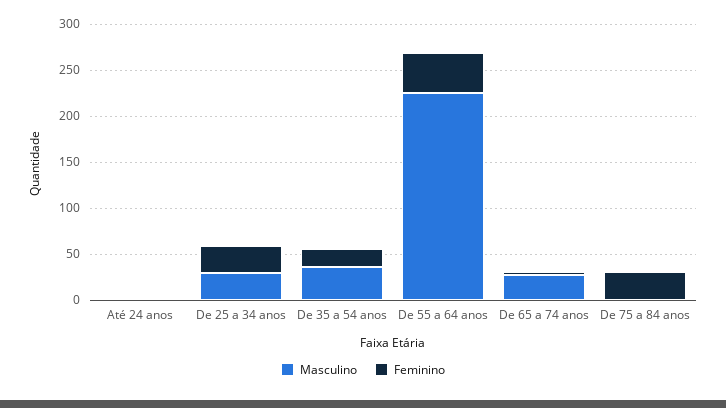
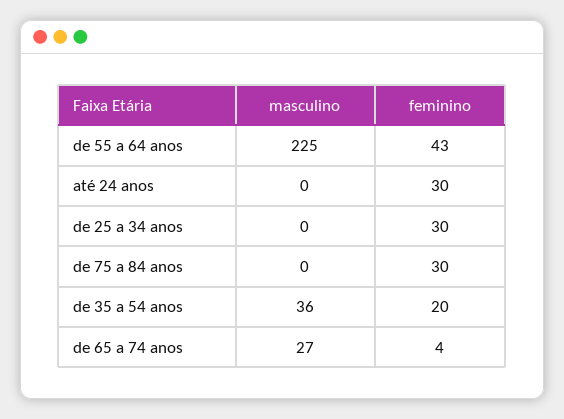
  {
    "Masculino": {
      "Até 24 anos": 0,
-     "De 25 a 34 anos": 30,
+     "De 25 a 34 anos": 0,
      "De 35 a 54 anos": 36,
      "De 55 a 64 anos": 225,
      "De 65 a 74 anos": 27,
      "De 75 a 84 anos": 0
    },
    "Feminino": {
-     "Até 24 anos": 0,
+     "Até 24 anos": 30,
      "De 25 a 34 anos": 30,
      "De 35 a 54 anos": 20,
      "De 55 a 64 anos": 43,
      "De 65 a 74 anos": 4,
      "De 75 a 84 anos": 30
    }
  }

